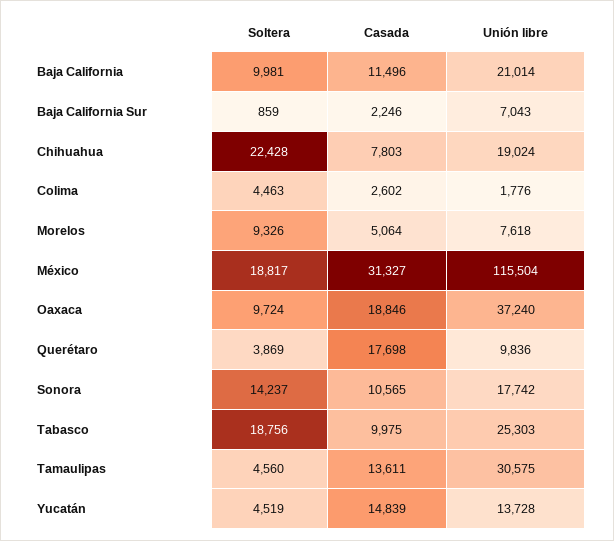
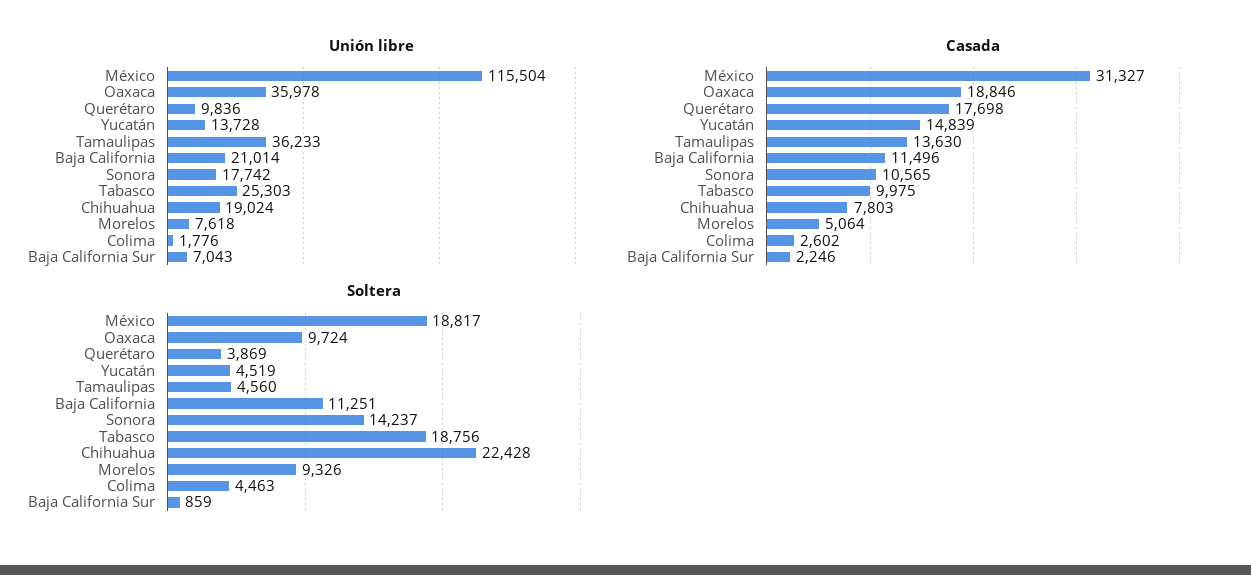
  {
    "Soltera": {
-     "Baja California": 9981,
+     "Baja California": 11251,
      "Baja California Sur": 859,
      "Chihuahua": 22428,
      "Colima": 4463,
      "Morelos": 9326,
      "México": 18817,
      "Oaxaca": 9724,
      "Querétaro": 3869,
      "Sonora": 14237,
      "Tabasco": 18756,
      "Tamaulipas": 4560,
      "Yucatán": 4519
    },
    "Casada": {
      "Baja California": 11496,
      "Baja California Sur": 2246,
      "Chihuahua": 7803,
      "Colima": 2602,
      "Morelos": 5064,
      "México": 31327,
      "Oaxaca": 18846,
      "Querétaro": 17698,
      "Sonora": 10565,
      "Tabasco": 9975,
-     "Tamaulipas": 13611,
+     "Tamaulipas": 13630,
      "Yucatán": 14839
    },
    "Unión libre": {
      "Baja California": 21014,
      "Baja California Sur": 7043,
      "Chihuahua": 19024,
      "Colima": 1776,
      "Morelos": 7618,
      "México": 115504,
-     "Oaxaca": 37240,
+     "Oaxaca": 35978,
      "Querétaro": 9836,
      "Sonora": 17742,
      "Tabasco": 25303,
-     "Tamaulipas": 30575,
+     "Tamaulipas": 36233,
      "Yucatán": 13728
    }
  }

